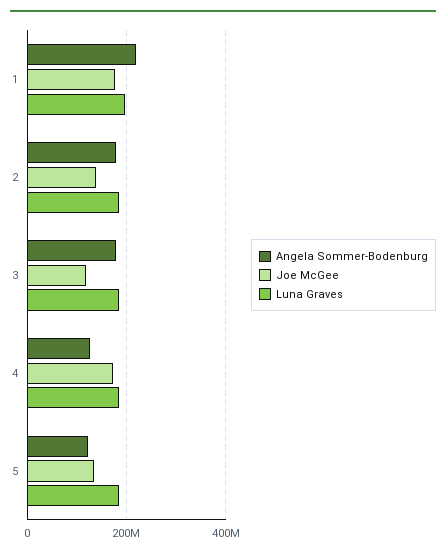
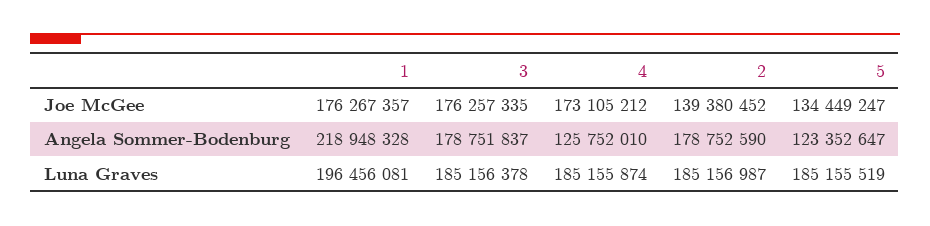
  {
    "Angela Sommer-Bodenburg": {
      "1": 218948328,
      "2": 178752590,
      "3": 178751837,
      "4": 125752010,
      "5": 123352647
    },
    "Joe McGee": {
      "1": 176267357,
      "2": 139380452,
-     "3": 120000000,
+     "3": 176257335,
      "4": 173105212,
      "5": 134449247
    },
    "Luna Graves": {
      "1": 196456081,
      "2": 185156987,
      "3": 185156378,
      "4": 185155874,
      "5": 185155519
    }
  }

